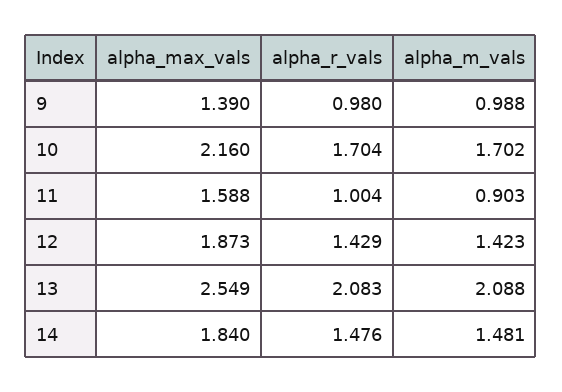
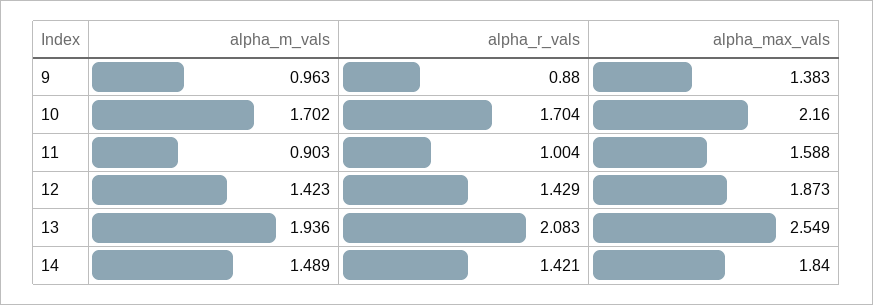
  {
    "alpha_max_vals": {
-     "9": 1.39,
+     "9": 1.383,
      "10": 2.16,
      "11": 1.588,
      "12": 1.873,
      "13": 2.549,
      "14": 1.84
    },
    "alpha_r_vals": {
-     "9": 0.98,
+     "9": 0.88,
      "10": 1.704,
      "11": 1.004,
      "12": 1.429,
      "13": 2.083,
-     "14": 1.476
+     "14": 1.421
    },
    "alpha_m_vals": {
-     "9": 0.988,
+     "9": 0.963,
      "10": 1.702,
      "11": 0.903,
      "12": 1.423,
-     "13": 2.088,
+     "13": 1.936,
-     "14": 1.481
+     "14": 1.489
    }
  }

